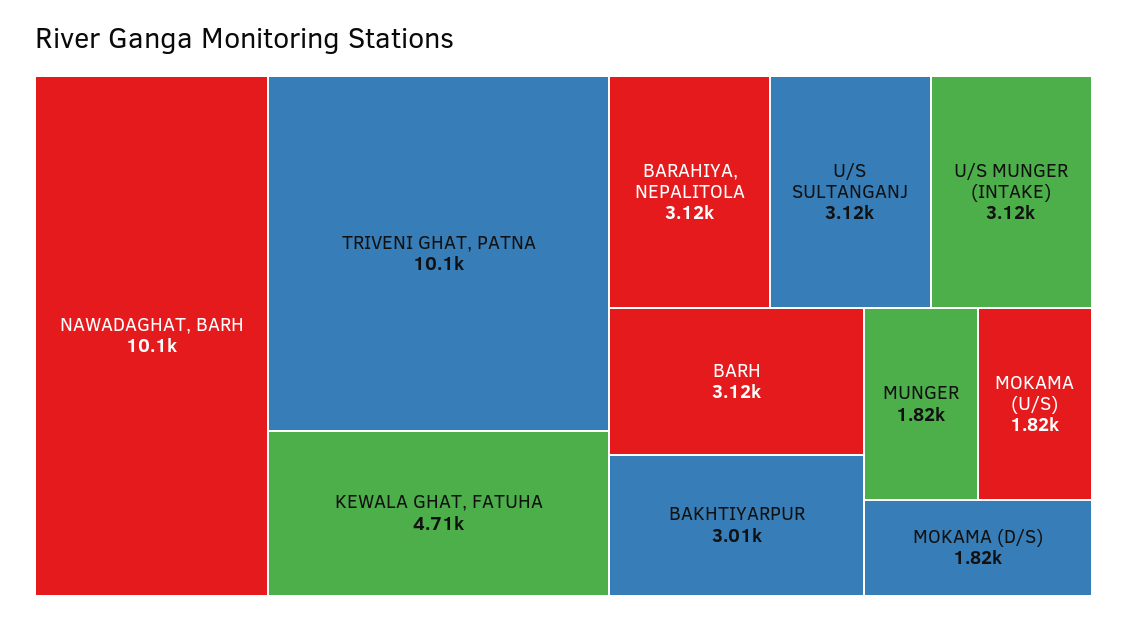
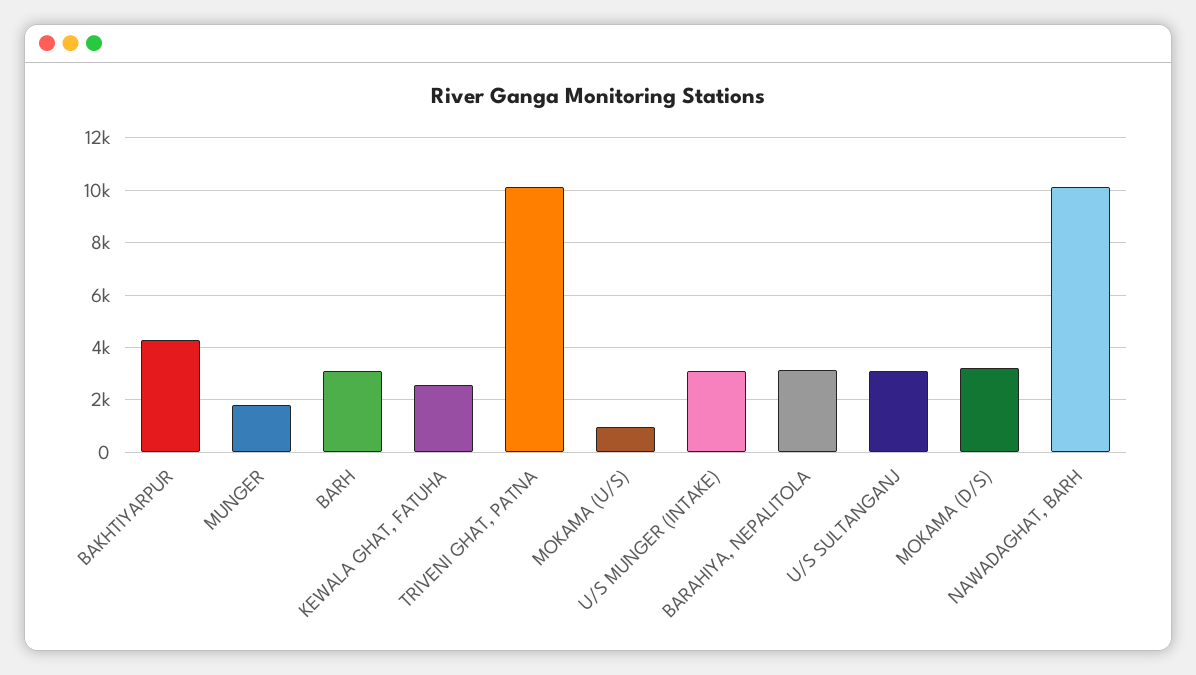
  {
    "NAWADAGHAT, BARH": 10100,
    "TRIVENI GHAT, PATNA": 10100,
-   "KEWALA GHAT, FATUHA": 4710,
+   "KEWALA GHAT, FATUHA": 2500,
    "BARAHIYA, NEPALITOLA": 3120,
    "U/S SULTANGANJ": 3120,
    "U/S MUNGER (INTAKE)": 3120,
    "BARH": 3120,
-   "BAKHTIYARPUR": 3010,
+   "BAKHTIYARPUR": 4250,
    "MUNGER": 1820,
-   "MOKAMA (U/S)": 1820,
+   "MOKAMA (U/S)": 1000,
-   "MOKAMA (D/S)": 1820
+   "MOKAMA (D/S)": 3250
  }

